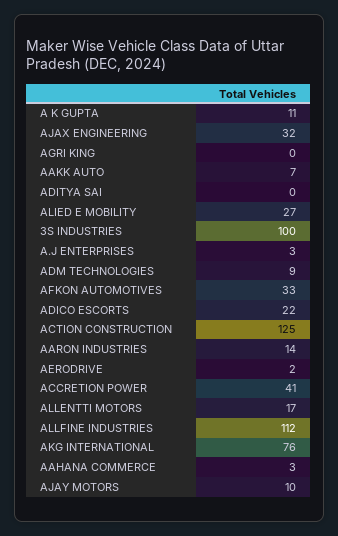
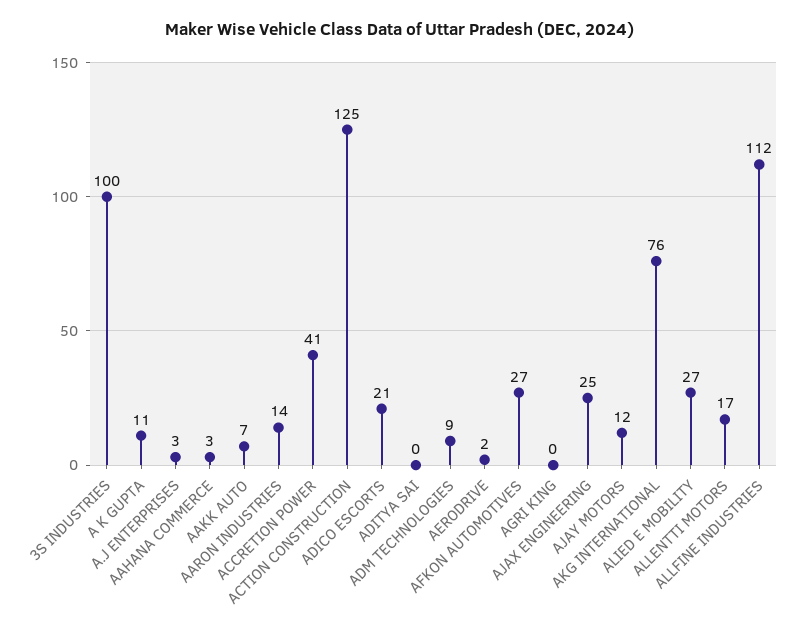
  {
    "A K GUPTA": 11,
-   "AJAX ENGINEERING": 32,
+   "AJAX ENGINEERING": 25,
    "AGRI KING": 0,
    "AAKK AUTO": 7,
    "ADITYA SAI": 0,
    "ALIED E MOBILITY": 27,
    "3S INDUSTRIES": 100,
    "A.J ENTERPRISES": 3,
    "ADM TECHNOLOGIES": 9,
-   "AFKON AUTOMOTIVES": 33,
+   "AFKON AUTOMOTIVES": 27,
-   "ADICO ESCORTS": 22,
+   "ADICO ESCORTS": 21,
    "ACTION CONSTRUCTION": 125,
    "AARON INDUSTRIES": 14,
    "AERODRIVE": 2,
    "ACCRETION POWER": 41,
    "ALLENTTI MOTORS": 17,
    "ALLFINE INDUSTRIES": 112,
    "AKG INTERNATIONAL": 76,
    "AAHANA COMMERCE": 3,
-   "AJAY MOTORS": 10
+   "AJAY MOTORS": 12
  }

